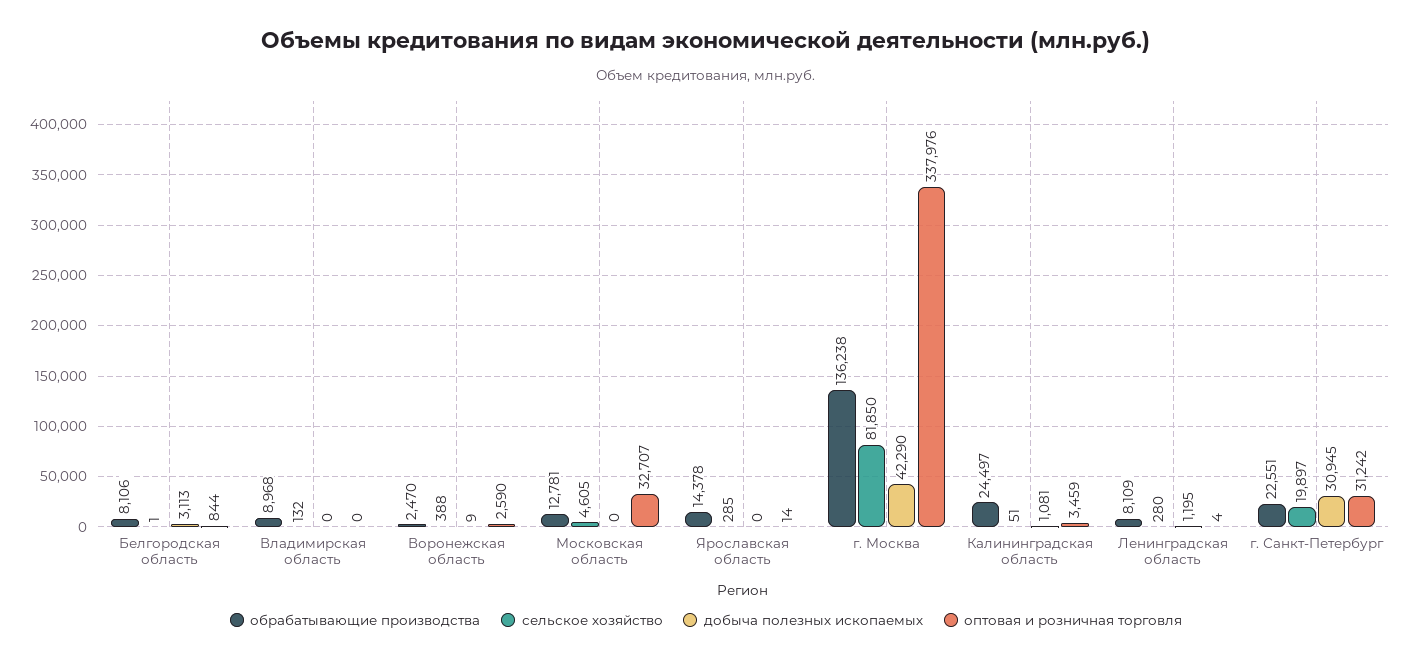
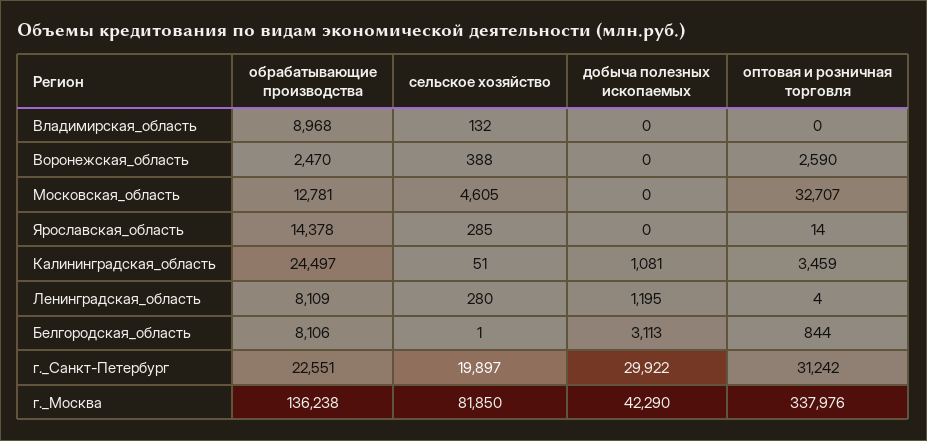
  {
    "обрабатывающие производства": {
      "Белгородская область": 8106,
      "Владимирская область": 8968,
      "Воронежская область": 2470,
      "Московская область": 12781,
      "Ярославская область": 14378,
      "г. Москва": 136238,
      "Калининградская область": 24497,
      "Ленинградская область": 8109,
      "г. Санкт-Петербург": 22551
    },
    "сельское хозяйство": {
      "Белгородская область": 1,
      "Владимирская область": 132,
      "Воронежская область": 388,
      "Московская область": 4605,
      "Ярославская область": 285,
      "г. Москва": 81850,
      "Калининградская область": 51,
      "Ленинградская область": 280,
      "г. Санкт-Петербург": 19897
    },
    "добыча полезных ископаемых": {
      "Белгородская область": 3113,
      "Владимирская область": 0,
-     "Воронежская область": 9,
+     "Воронежская область": 0,
      "Московская область": 0,
      "Ярославская область": 0,
      "г. Москва": 42290,
      "Калининградская область": 1081,
      "Ленинградская область": 1195,
-     "г. Санкт-Петербург": 30945
+     "г. Санкт-Петербург": 29922
    },
    "оптовая и розничная торговля": {
      "Белгородская область": 844,
      "Владимирская область": 0,
      "Воронежская область": 2590,
      "Московская область": 32707,
      "Ярославская область": 14,
      "г. Москва": 337976,
      "Калининградская область": 3459,
      "Ленинградская область": 4,
      "г. Санкт-Петербург": 31242
    }
  }

